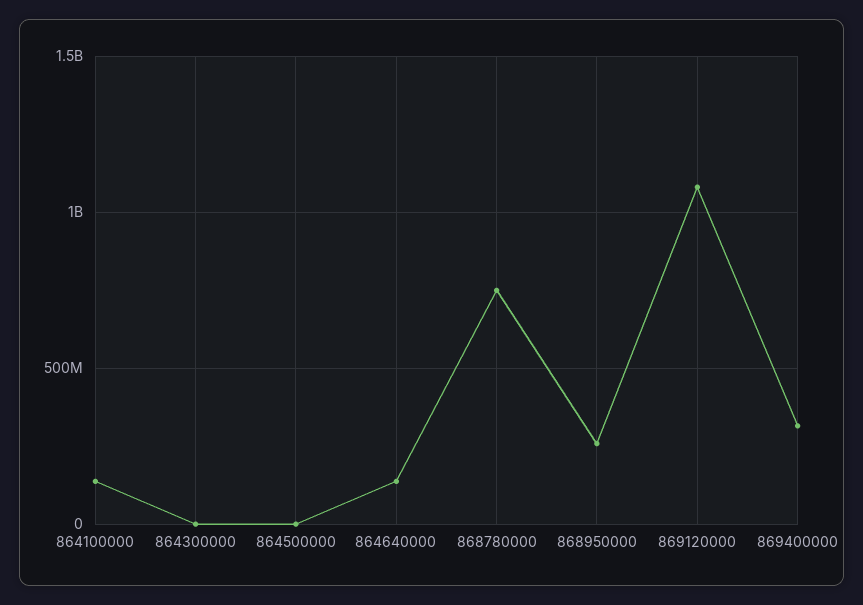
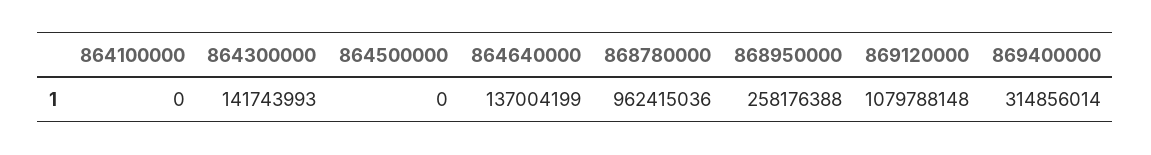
  {
-   "864100000": 150000000,
+   "864100000": 0,
-   "864300000": 0,
+   "864300000": 141743993,
    "864500000": 0,
    "864640000": 137004199,
-   "868780000": 750000000,
+   "868780000": 962415036,
    "868950000": 258176388,
    "869120000": 1079788148,
    "869400000": 314856014
  }

